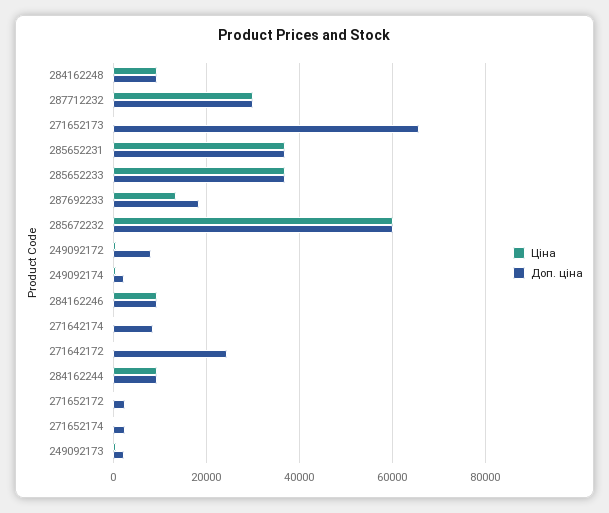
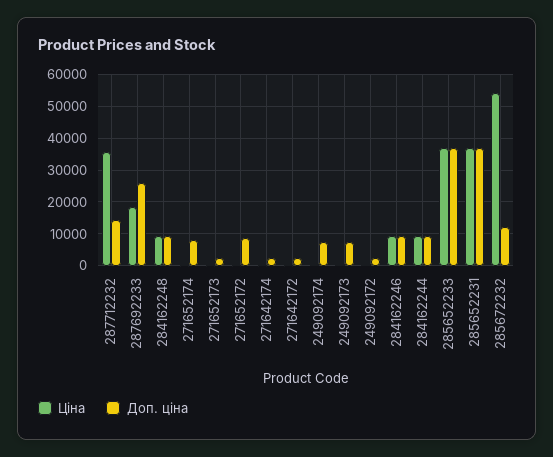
  {
    "Ціна": {
      "284162248": 10000,
-     "287712232": 30000,
+     "287712232": 36000,
      "271652173": 0,
      "285652231": 36000,
      "285652233": 36000,
-     "287692233": 14000,
+     "287692233": 18000,
-     "285672232": 60000,
+     "285672232": 54000,
      "249092172": 0,
      "249092174": 0,
      "284162246": 10000,
      "271642174": 0,
      "271642172": 0,
      "284162244": 10000,
      "271652172": 0,
      "271652174": 0,
      "249092173": 0
    },
    "Доп. ціна": {
      "284162248": 10000,
-     "287712232": 30000,
+     "287712232": 14000,
-     "271652173": 66000,
+     "271652173": 2000,
      "285652231": 36000,
      "285652233": 36000,
-     "287692233": 18000,
+     "287692233": 26000,
-     "285672232": 60000,
+     "285672232": 12000,
-     "249092172": 8000,
+     "249092172": 2000,
-     "249092174": 2000,
+     "249092174": 8000,
      "284162246": 10000,
-     "271642174": 8000,
+     "271642174": 2000,
-     "271642172": 24000,
+     "271642172": 2000,
      "284162244": 10000,
-     "271652172": 2000,
+     "271652172": 8000,
-     "271652174": 2000,
+     "271652174": 8000,
-     "249092173": 2000
+     "249092173": 8000
    }
  }

